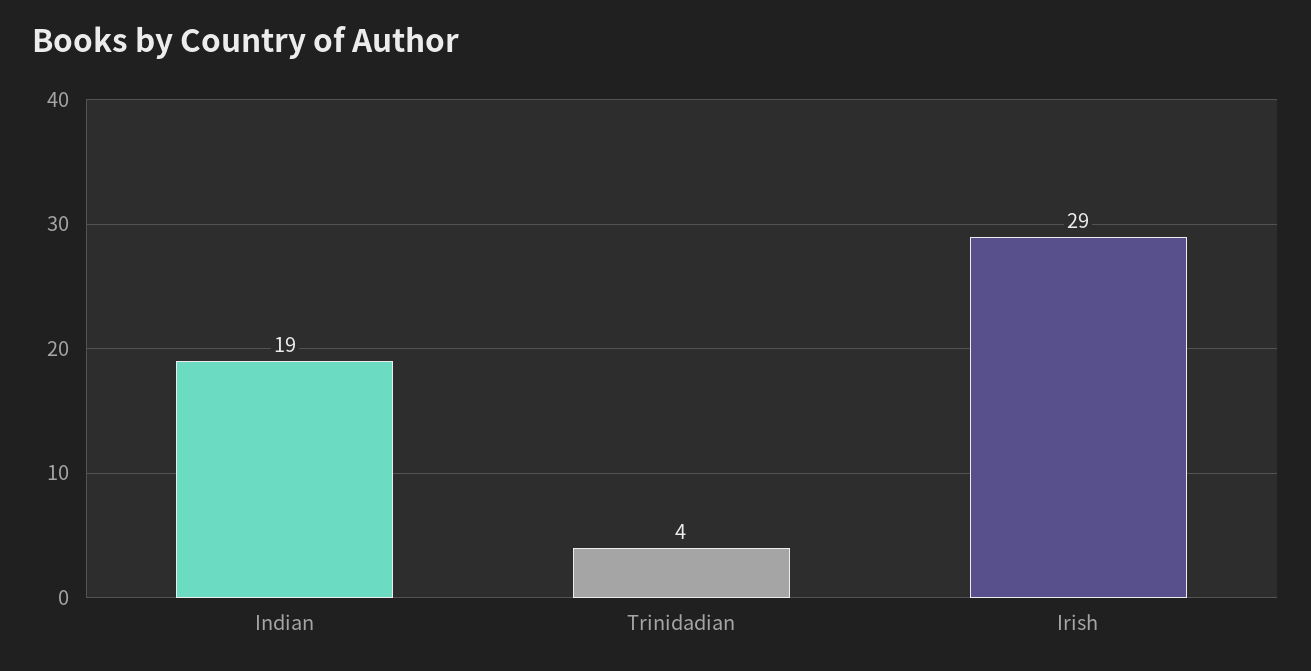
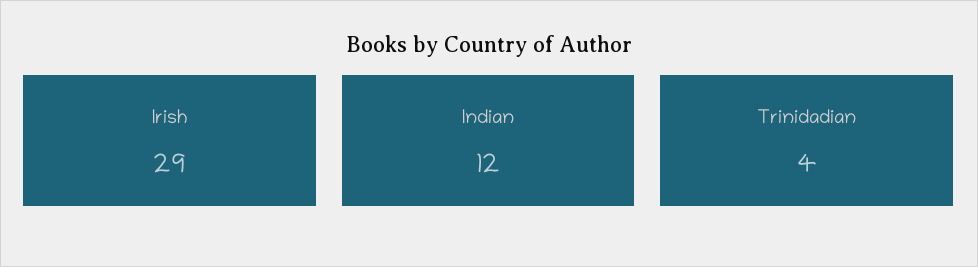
  {
-   "Indian": 19,
+   "Indian": 12,
    "Trinidadian": 4,
    "Irish": 29
  }

